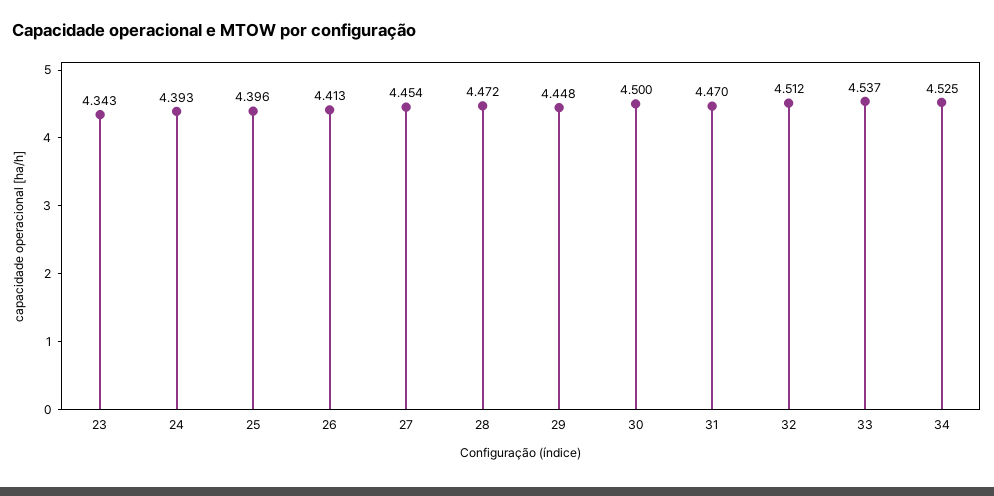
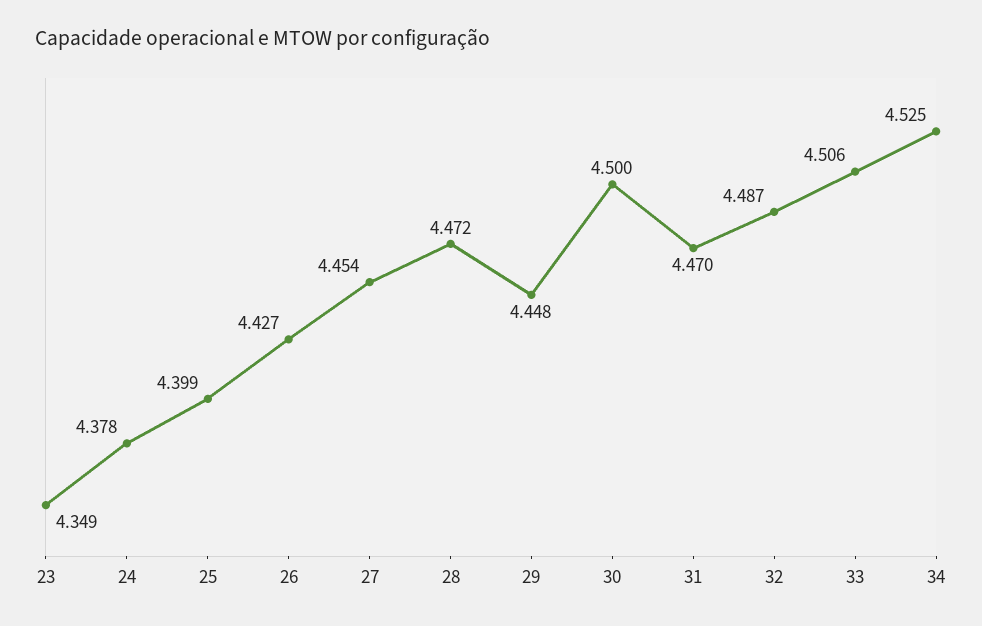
  {
-   "23": 4.343,
+   "23": 4.349,
-   "24": 4.393,
+   "24": 4.378,
-   "25": 4.396,
+   "25": 4.399,
-   "26": 4.413,
+   "26": 4.427,
    "27": 4.454,
    "28": 4.472,
    "29": 4.448,
    "30": 4.5,
    "31": 4.47,
-   "32": 4.512,
+   "32": 4.487,
-   "33": 4.537,
+   "33": 4.506,
    "34": 4.525
  }

